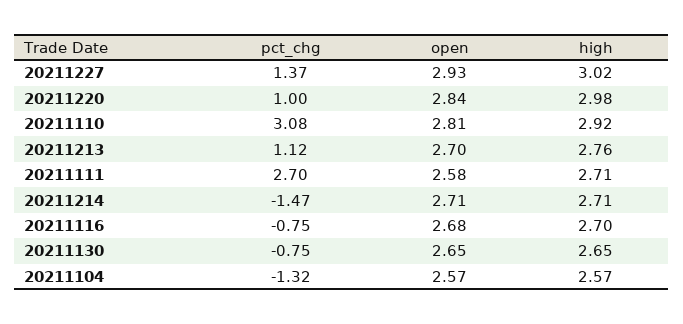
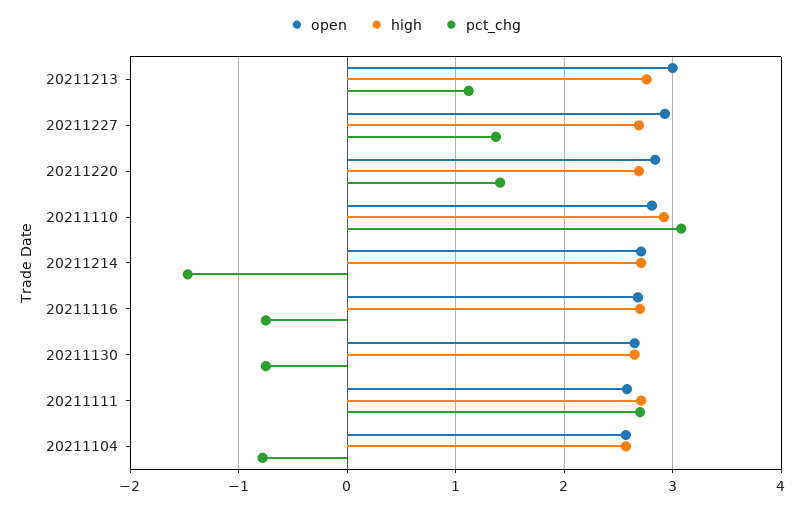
  {
    "pct_chg": {
      "20211227": 1.37,
-     "20211220": 1,
+     "20211220": 1.4,
      "20211110": 3.08,
      "20211213": 1.12,
      "20211111": 2.7,
      "20211214": -1.47,
      "20211116": -0.75,
      "20211130": -0.75,
-     "20211104": -1.32
+     "20211104": -0.8
    },
    "open": {
      "20211227": 2.93,
      "20211220": 2.84,
      "20211110": 2.81,
-     "20211213": 2.7,
+     "20211213": 3,
      "20211111": 2.58,
      "20211214": 2.71,
      "20211116": 2.68,
      "20211130": 2.65,
      "20211104": 2.57
    },
    "high": {
-     "20211227": 3.02,
+     "20211227": 2.7,
-     "20211220": 2.98,
+     "20211220": 2.7,
      "20211110": 2.92,
      "20211213": 2.76,
      "20211111": 2.71,
      "20211214": 2.71,
      "20211116": 2.7,
      "20211130": 2.65,
      "20211104": 2.57
    }
  }

